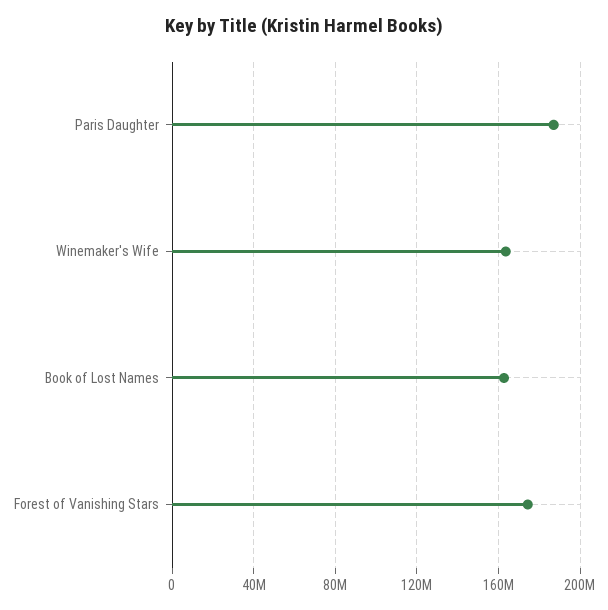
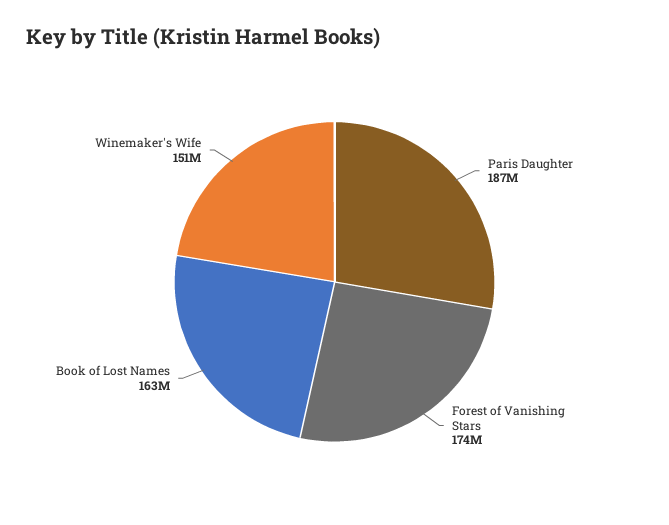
  {
    "Paris Daughter": 187000000,
-   "Winemaker's Wife": 165000000,
+   "Winemaker's Wife": 151000000,
    "Book of Lost Names": 163000000,
    "Forest of Vanishing Stars": 174000000
  }

